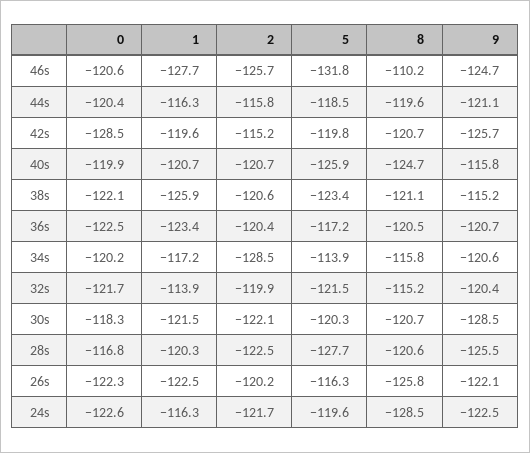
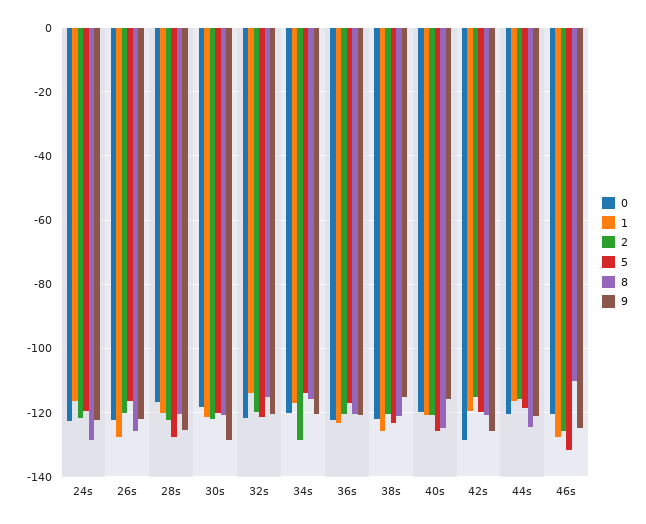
  {
    "0": {
      "46s": -120.6,
      "44s": -120.4,
      "42s": -128.5,
      "40s": -119.9,
      "38s": -122.1,
      "36s": -122.5,
      "34s": -120.2,
      "32s": -121.7,
      "30s": -118.3,
      "28s": -116.8,
      "26s": -122.3,
      "24s": -122.6
    },
    "1": {
      "46s": -127.7,
      "44s": -116.3,
      "42s": -119.6,
      "40s": -120.7,
      "38s": -125.9,
      "36s": -123.4,
      "34s": -117.2,
      "32s": -113.9,
      "30s": -121.5,
      "28s": -120.3,
-     "26s": -122.5,
+     "26s": -128,
      "24s": -116.3
    },
    "2": {
      "46s": -125.7,
      "44s": -115.8,
      "42s": -115.2,
      "40s": -120.7,
      "38s": -120.6,
      "36s": -120.4,
      "34s": -128.5,
      "32s": -119.9,
      "30s": -122.1,
      "28s": -122.5,
      "26s": -120.2,
      "24s": -121.7
    },
    "5": {
      "46s": -131.8,
      "44s": -118.5,
      "42s": -119.8,
      "40s": -125.9,
      "38s": -123.4,
      "36s": -117.2,
      "34s": -113.9,
      "32s": -121.5,
      "30s": -120.3,
      "28s": -127.7,
      "26s": -116.3,
      "24s": -119.6
    },
    "8": {
      "46s": -110.2,
-     "44s": -119.6,
+     "44s": -124,
      "42s": -120.7,
      "40s": -124.7,
      "38s": -121.1,
      "36s": -120.5,
      "34s": -115.8,
      "32s": -115.2,
      "30s": -120.7,
      "28s": -120.6,
      "26s": -125.8,
      "24s": -128.5
    },
    "9": {
      "46s": -124.7,
      "44s": -121.1,
      "42s": -125.7,
      "40s": -115.8,
      "38s": -115.2,
      "36s": -120.7,
      "34s": -120.6,
      "32s": -120.4,
      "30s": -128.5,
      "28s": -125.5,
      "26s": -122.1,
      "24s": -122.5
    }
  }

